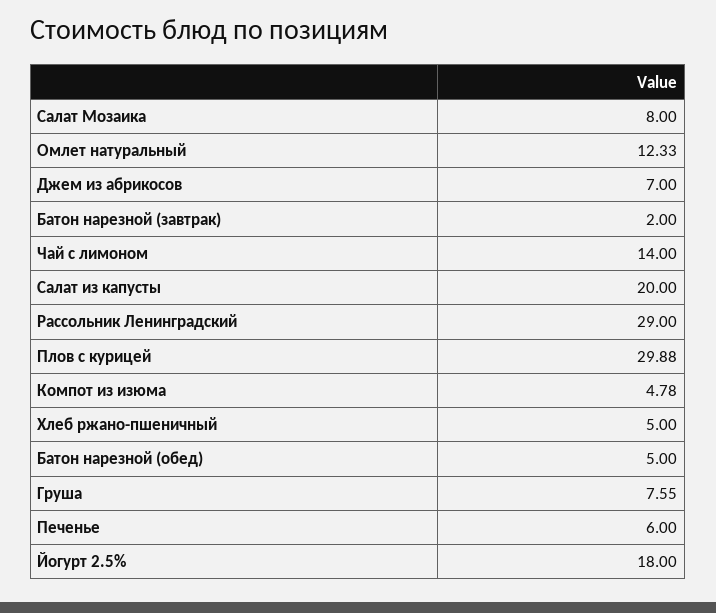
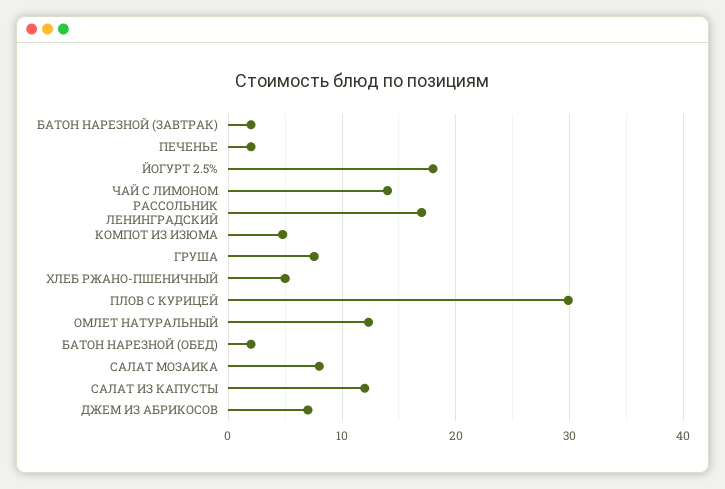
  {
    "Салат Мозаика": 8,
    "Омлет натуральный": 12.33,
    "Джем из абрикосов": 7,
    "Батон нарезной (завтрак)": 2,
    "Чай с лимоном": 14,
-   "Салат из капусты": 20,
+   "Салат из капусты": 12,
-   "Рассольник Ленинградский": 29,
+   "Рассольник Ленинградский": 17,
    "Плов с курицей": 29.88,
    "Компот из изюма": 4.78,
    "Хлеб ржано-пшеничный": 5,
-   "Батон нарезной (обед)": 5,
+   "Батон нарезной (обед)": 2,
    "Груша": 7.55,
-   "Печенье": 6,
+   "Печенье": 2,
    "Йогурт 2.5%": 18
  }

